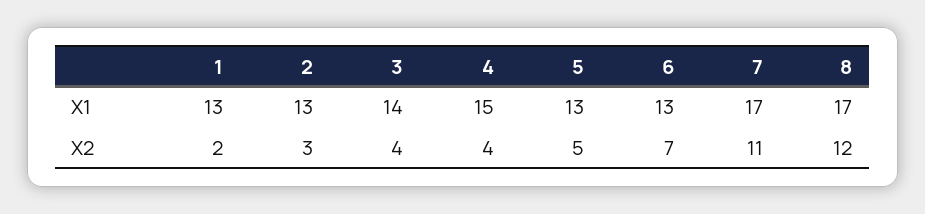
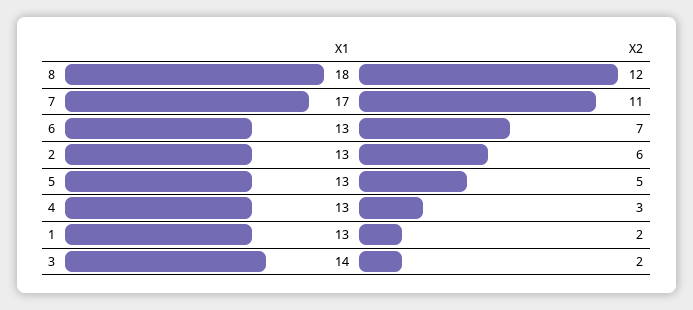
  {
    "1": {
      "X1": 13,
      "X2": 2
    },
    "2": {
      "X1": 13,
-     "X2": 3
+     "X2": 6
    },
    "3": {
      "X1": 14,
-     "X2": 4
+     "X2": 2
    },
    "4": {
-     "X1": 15,
+     "X1": 13,
-     "X2": 4
+     "X2": 3
    },
    "5": {
      "X1": 13,
      "X2": 5
    },
    "6": {
      "X1": 13,
      "X2": 7
    },
    "7": {
      "X1": 17,
      "X2": 11
    },
    "8": {
-     "X1": 17,
+     "X1": 18,
      "X2": 12
    }
  }

